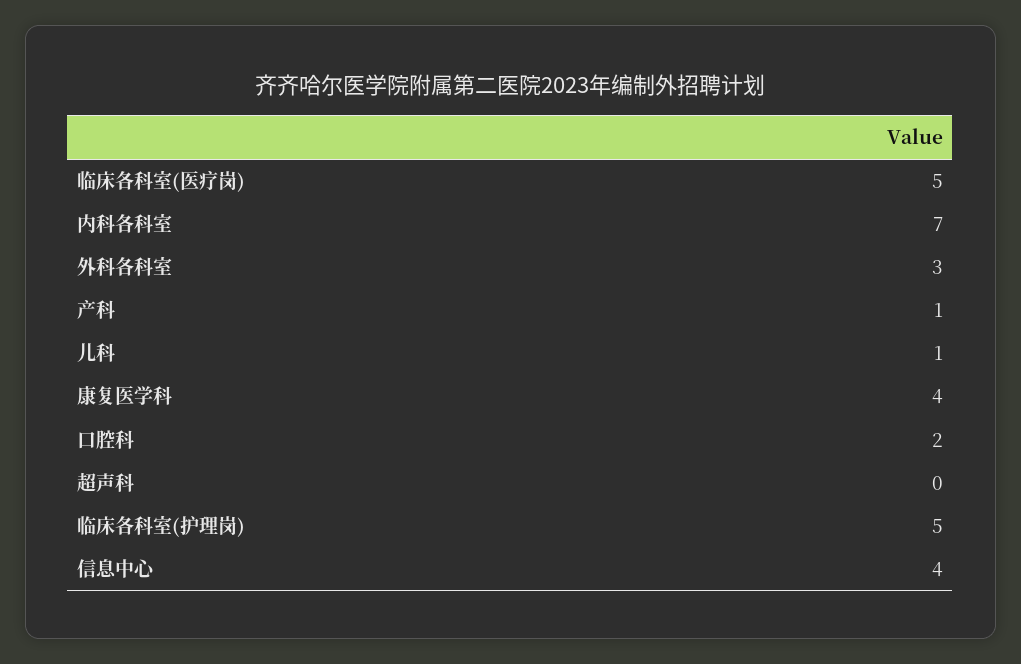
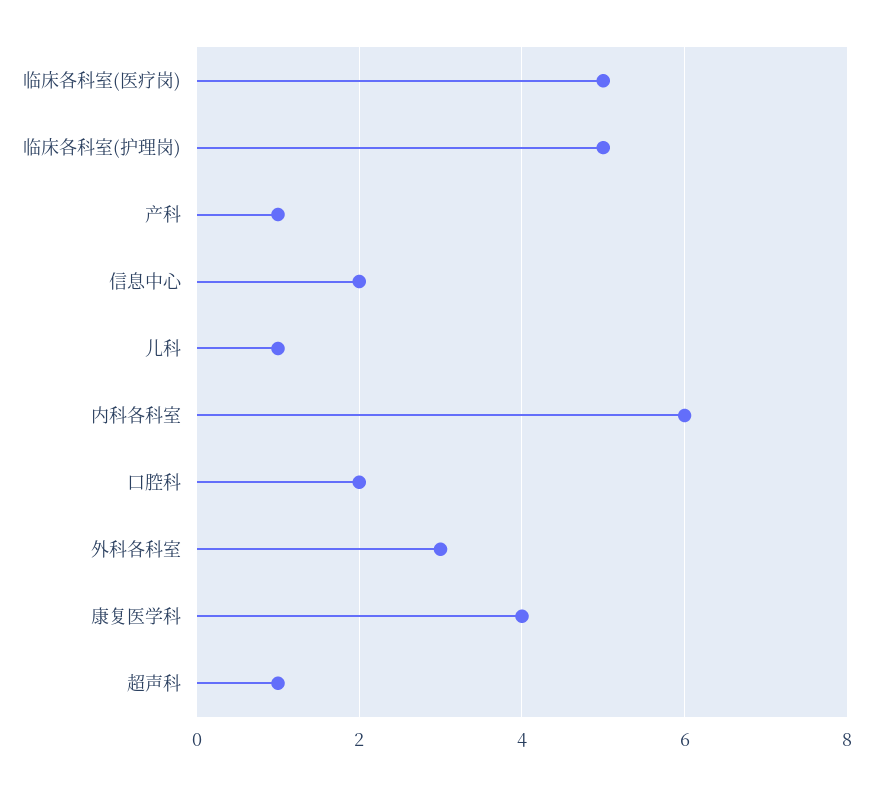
  {
    "临床各科室(医疗岗)": 5,
-   "内科各科室": 7,
+   "内科各科室": 6,
    "外科各科室": 3,
    "产科": 1,
    "儿科": 1,
    "康复医学科": 4,
    "口腔科": 2,
-   "超声科": 0,
+   "超声科": 1,
    "临床各科室(护理岗)": 5,
-   "信息中心": 4
+   "信息中心": 2
  }

